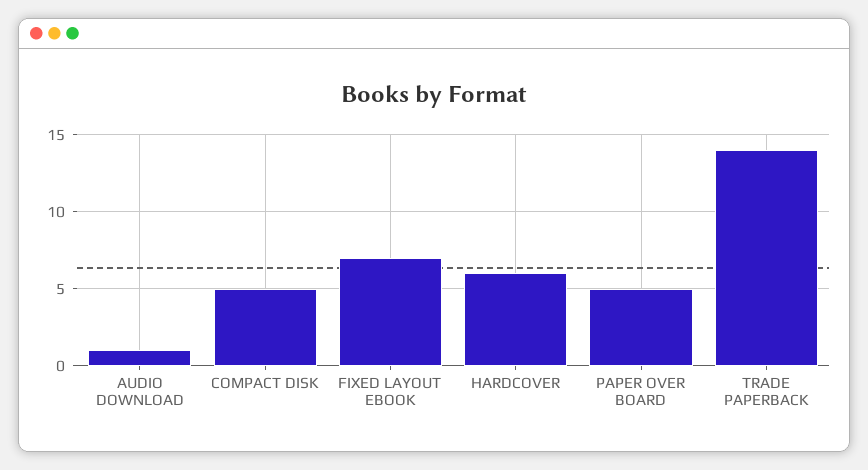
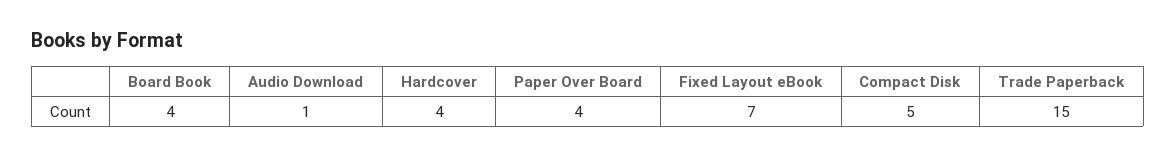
  {
    "AUDIO DOWNLOAD": 1,
    "COMPACT DISK": 5,
    "FIXED LAYOUT EBOOK": 7,
-   "HARDCOVER": 6,
+   "HARDCOVER": 4,
-   "PAPER OVER BOARD": 5,
+   "PAPER OVER BOARD": 4,
-   "TRADE PAPERBACK": 14
+   "TRADE PAPERBACK": 15,
+   "Board Book": 4
  }

